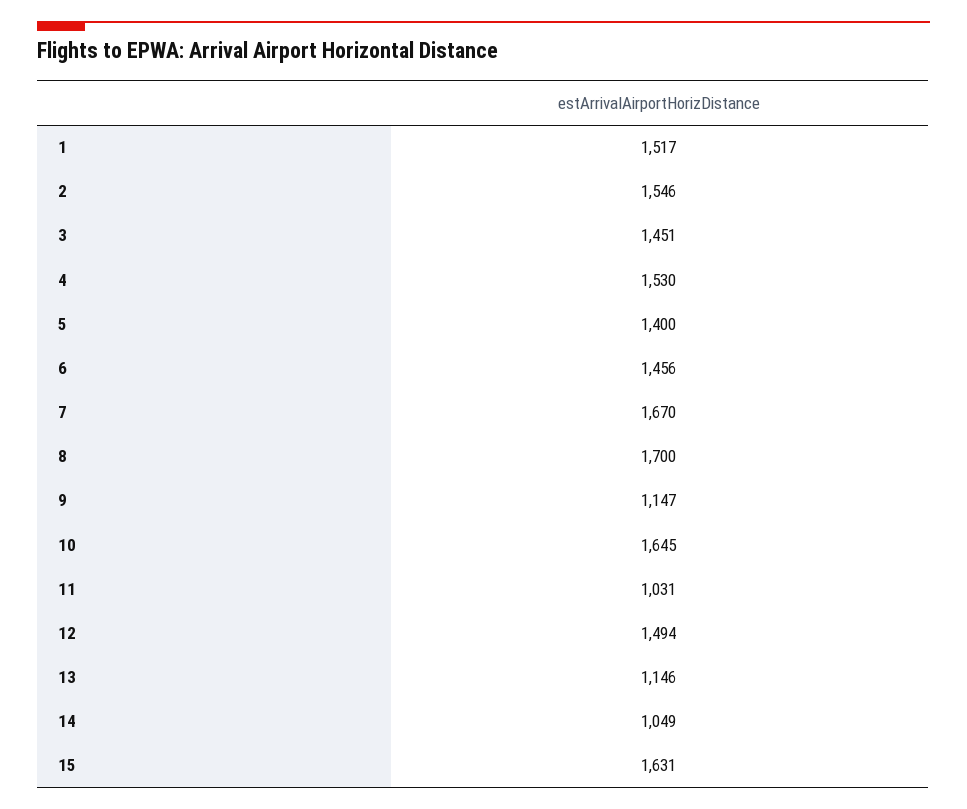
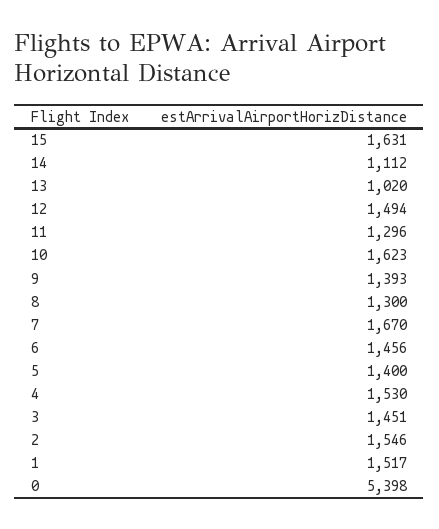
  {
    "1": 1517,
    "2": 1546,
    "3": 1451,
    "4": 1530,
    "5": 1400,
    "6": 1456,
    "7": 1670,
-   "8": 1700,
+   "8": 1300,
-   "9": 1147,
+   "9": 1393,
-   "10": 1645,
+   "10": 1623,
-   "11": 1031,
+   "11": 1296,
    "12": 1494,
-   "13": 1146,
+   "13": 1020,
-   "14": 1049,
+   "14": 1112,
-   "15": 1631
+   "15": 1631,
+   "0": 5398
  }

